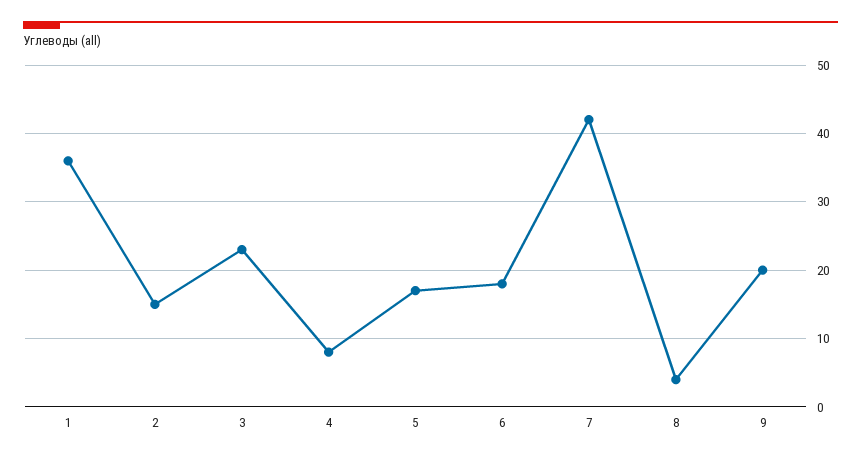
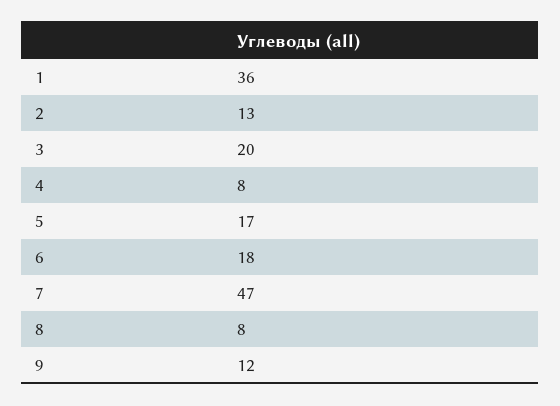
  {
    "1": 36,
-   "2": 15,
+   "2": 13,
-   "3": 23,
+   "3": 20,
    "4": 8,
    "5": 17,
    "6": 18,
-   "7": 42,
+   "7": 47,
-   "8": 4,
+   "8": 8,
-   "9": 20
+   "9": 12
  }

